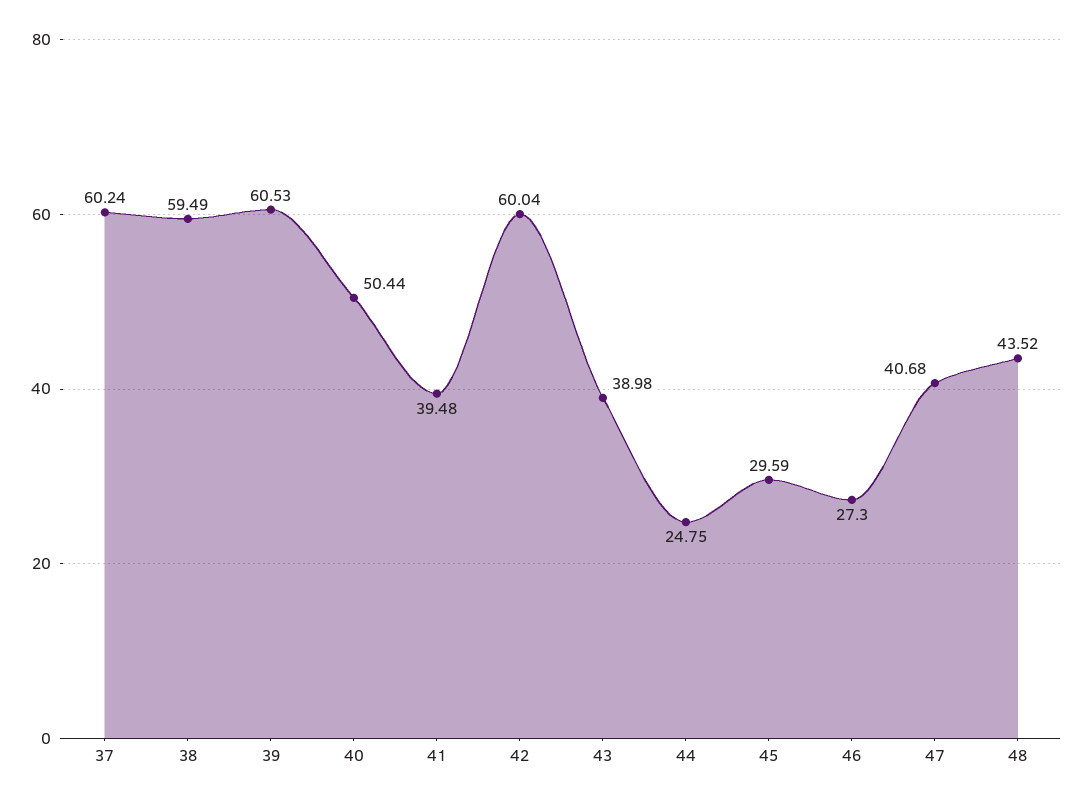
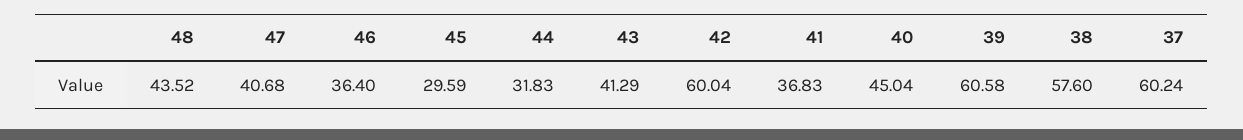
  {
    "37": 60.24,
-   "38": 59.49,
+   "38": 57.6,
-   "39": 60.53,
+   "39": 60.58,
-   "40": 50.44,
+   "40": 45.04,
-   "41": 39.48,
+   "41": 36.83,
    "42": 60.04,
-   "43": 38.98,
+   "43": 41.29,
-   "44": 24.75,
+   "44": 31.83,
    "45": 29.59,
-   "46": 27.3,
+   "46": 36.4,
    "47": 40.68,
    "48": 43.52
  }

